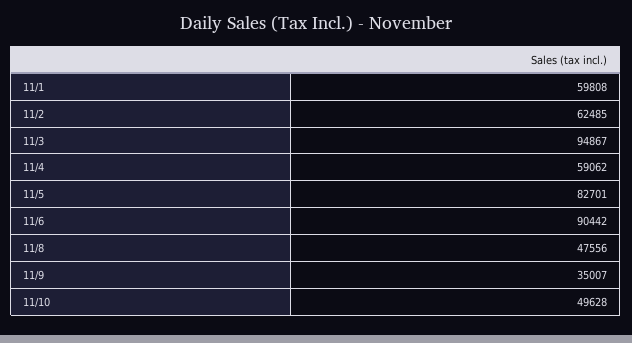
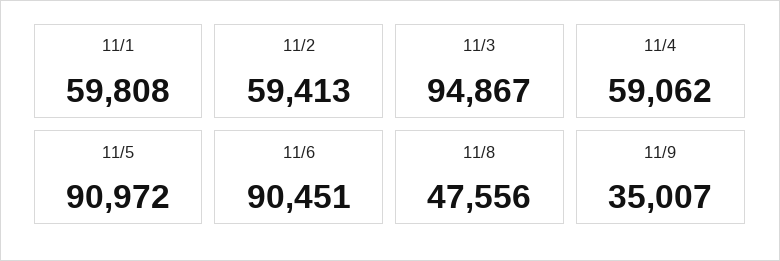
  {
    "11/1": 59808,
-   "11/2": 62485,
+   "11/2": 59413,
    "11/3": 94867,
    "11/4": 59062,
-   "11/5": 82701,
+   "11/5": 90972,
-   "11/6": 90442,
+   "11/6": 90451,
    "11/8": 47556,
-   "11/9": 35007,
+   "11/9": 35007
-   "11/10": 49628
  }

